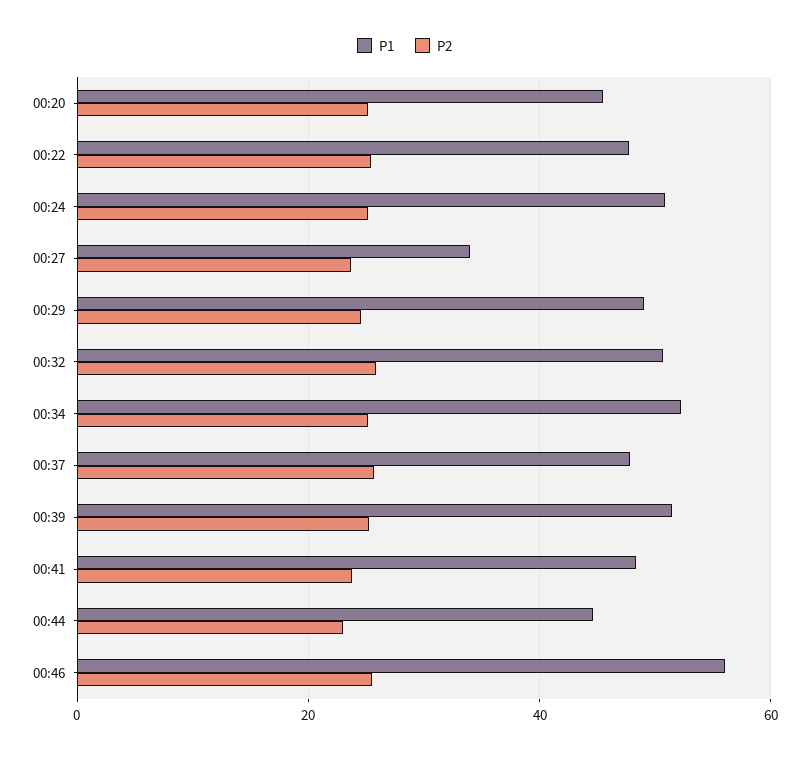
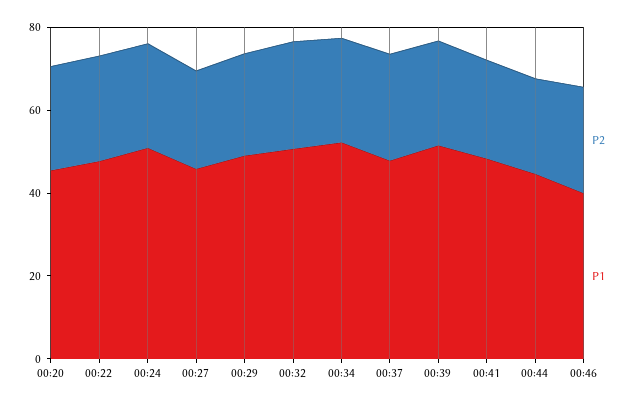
  {
    "P1": {
      "00:20": 46,
      "00:22": 48,
      "00:24": 50,
-     "00:27": 34,
+     "00:27": 45,
      "00:29": 50,
      "00:32": 50,
      "00:34": 52,
      "00:37": 48,
      "00:39": 52,
      "00:41": 48,
      "00:44": 44,
-     "00:46": 56
+     "00:46": 40
    },
    "P2": {
      "00:20": 26,
      "00:22": 26,
      "00:24": 26,
      "00:27": 24,
      "00:29": 24,
      "00:32": 26,
      "00:34": 26,
      "00:37": 26,
      "00:39": 26,
      "00:41": 24,
      "00:44": 24,
      "00:46": 26
    }
  }

